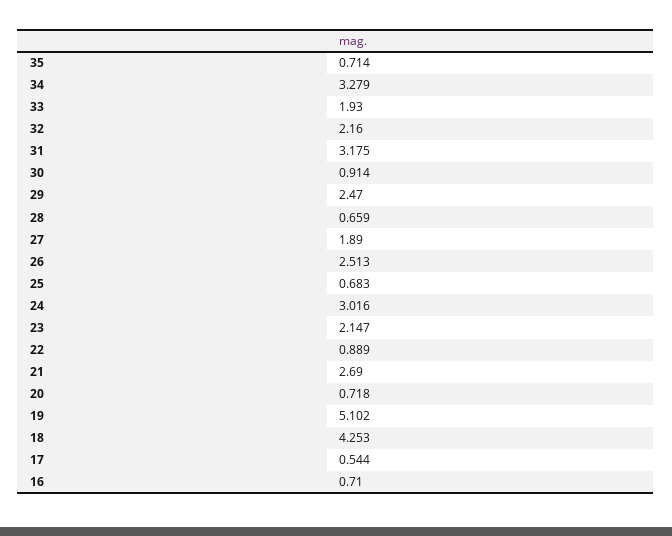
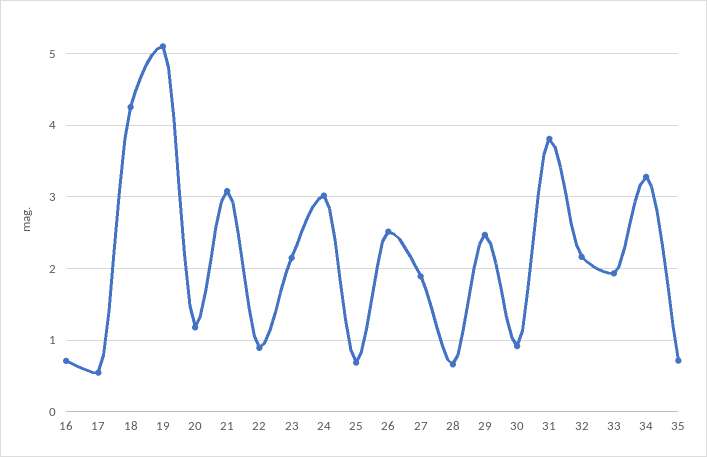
  {
    "35": 0.714,
    "34": 3.279,
    "33": 1.93,
    "32": 2.16,
-   "31": 3.175,
+   "31": 3.8,
    "30": 0.914,
    "29": 2.47,
    "28": 0.659,
    "27": 1.89,
    "26": 2.513,
    "25": 0.683,
    "24": 3.016,
    "23": 2.147,
    "22": 0.889,
-   "21": 2.69,
+   "21": 3.1,
-   "20": 0.718,
+   "20": 1.2,
    "19": 5.102,
    "18": 4.253,
    "17": 0.544,
    "16": 0.71
  }

